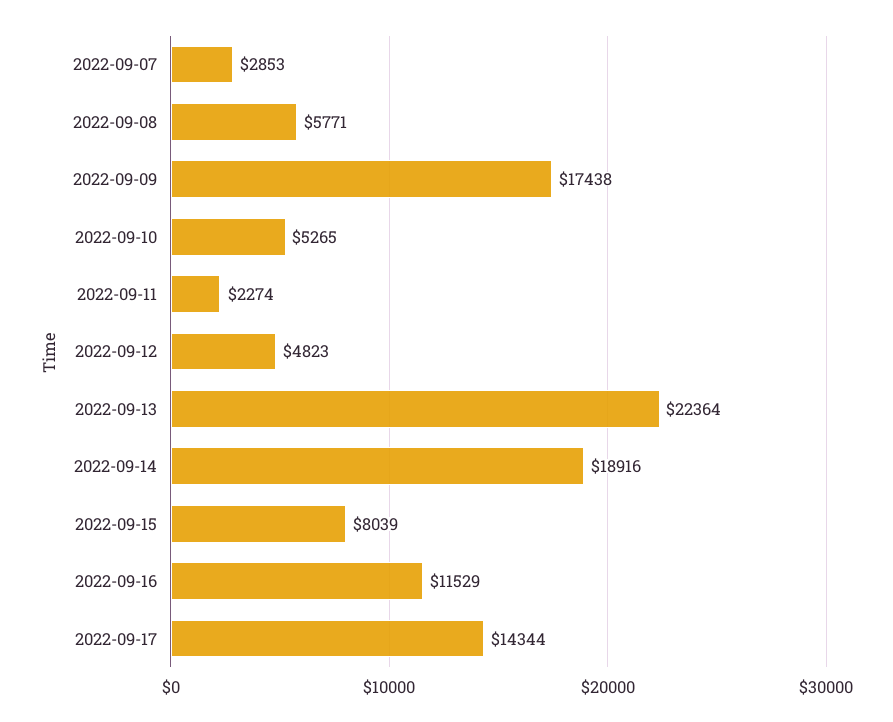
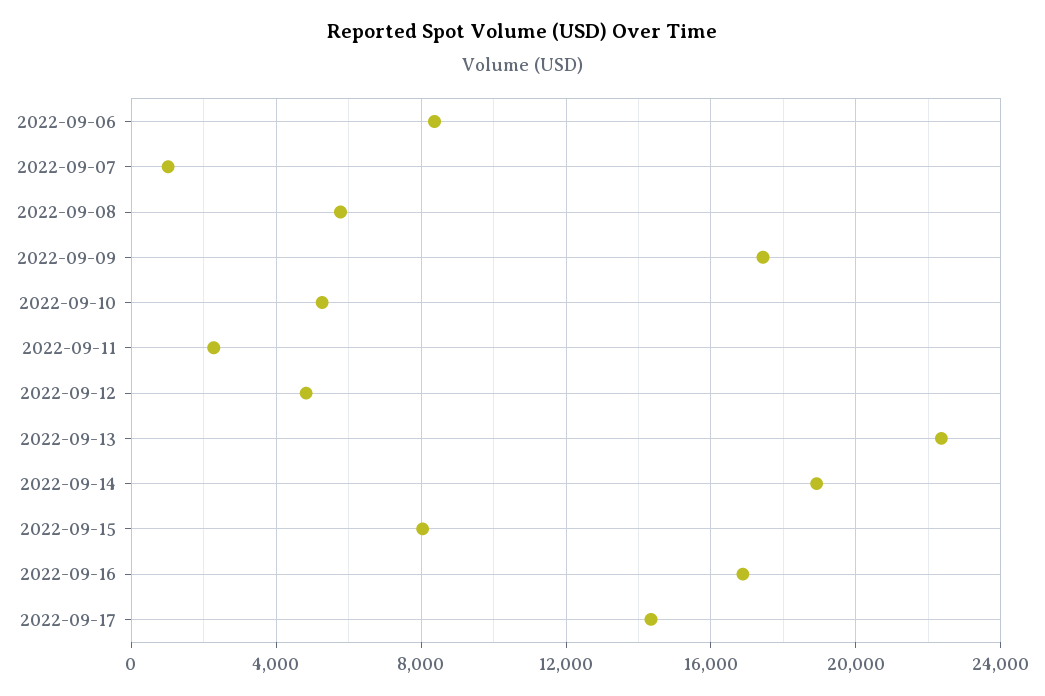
  {
-   "2022-09-07": 2853,
+   "2022-09-07": 1000,
    "2022-09-08": 5771,
    "2022-09-09": 17438,
    "2022-09-10": 5265,
    "2022-09-11": 2274,
    "2022-09-12": 4823,
    "2022-09-13": 22364,
    "2022-09-14": 18916,
    "2022-09-15": 8039,
-   "2022-09-16": 11529,
+   "2022-09-16": 17000,
-   "2022-09-17": 14344
+   "2022-09-17": 14344,
+   "2022-09-06": 8500
  }

